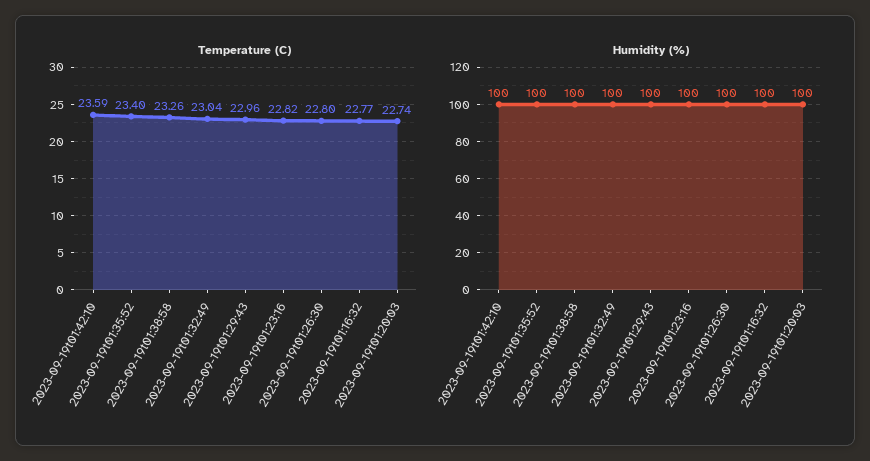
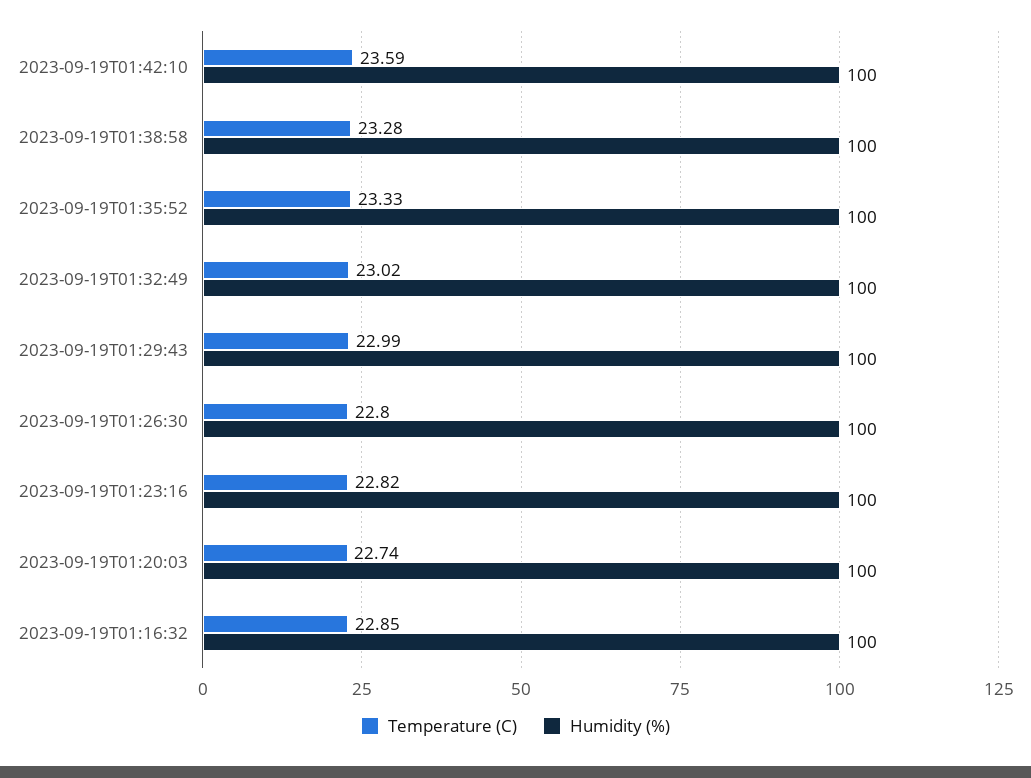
  {
    "Temperature (C)": {
      "2023-09-19t01:42:10": 23.59,
-     "2023-09-19t01:35:52": 23.4,
+     "2023-09-19t01:35:52": 23.33,
-     "2023-09-19t01:38:58": 23.26,
+     "2023-09-19t01:38:58": 23.28,
-     "2023-09-19t01:32:49": 23.04,
+     "2023-09-19t01:32:49": 23.02,
-     "2023-09-19t01:29:43": 22.96,
+     "2023-09-19t01:29:43": 22.99,
      "2023-09-19t01:23:16": 22.82,
      "2023-09-19t01:26:30": 22.8,
-     "2023-09-19t01:16:32": 22.77,
+     "2023-09-19t01:16:32": 22.85,
      "2023-09-19t01:20:03": 22.74
    },
    "Humidity (%)": {
      "2023-09-19t01:42:10": 100,
      "2023-09-19t01:35:52": 100,
      "2023-09-19t01:38:58": 100,
      "2023-09-19t01:32:49": 100,
      "2023-09-19t01:29:43": 100,
      "2023-09-19t01:23:16": 100,
      "2023-09-19t01:26:30": 100,
      "2023-09-19t01:16:32": 100,
      "2023-09-19t01:20:03": 100
    }
  }

